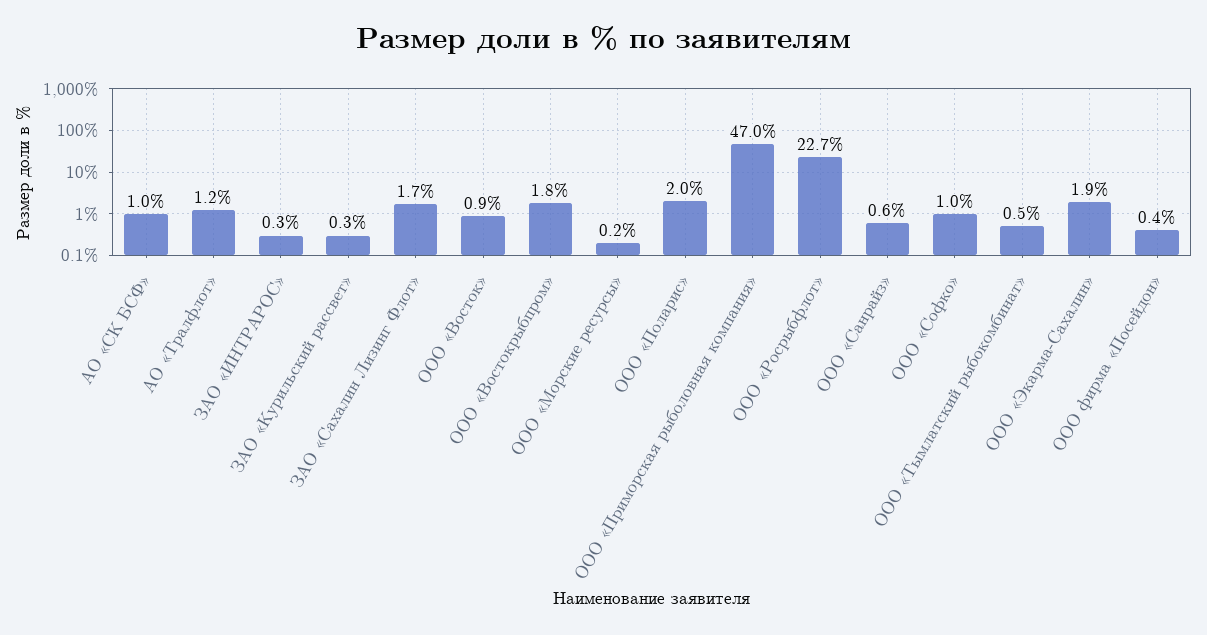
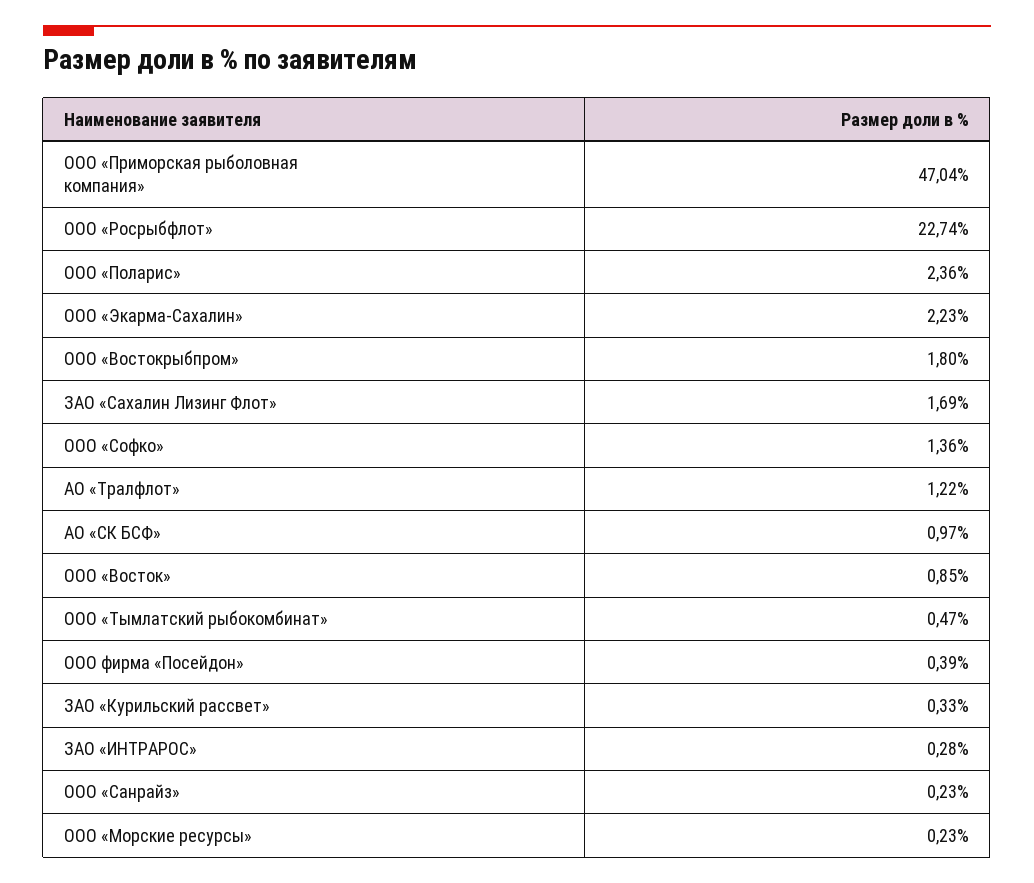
  {
    "АО «СК БСФ»": 0.97,
    "АО «Тралфлот»": 1.22,
    "ЗАО «ИНТРАРОС»": 0.28,
    "ЗАО «Курильский рассвет»": 0.33,
    "ЗАО «Сахалин Лизинг Флот»": 1.69,
    "ООО «Восток»": 0.85,
    "ООО «Востокрыбпром»": 1.8,
    "ООО «Морские ресурсы»": 0.23,
-   "ООО «Поларис»": 2,
+   "ООО «Поларис»": 2.36,
    "ООО «Приморская рыболовная компания»": 47.04,
    "ООО «Росрыбфлот»": 22.74,
-   "ООО «Санрайз»": 0.6,
+   "ООО «Санрайз»": 0.23,
-   "ООО «Софко»": 1,
+   "ООО «Софко»": 1.36,
    "ООО «Тымлатский рыбокомбинат»": 0.47,
-   "ООО «Экарма-Сахалин»": 1.9,
+   "ООО «Экарма-Сахалин»": 2.23,
    "ООО фирма «Посейдон»": 0.39
  }

